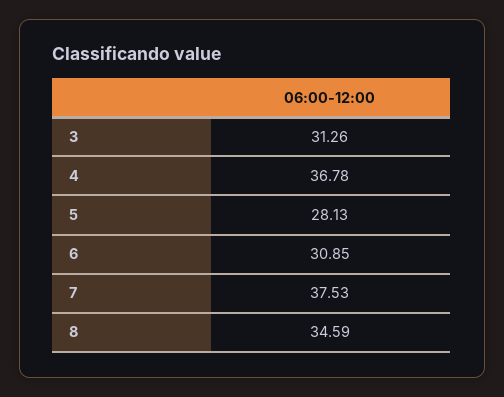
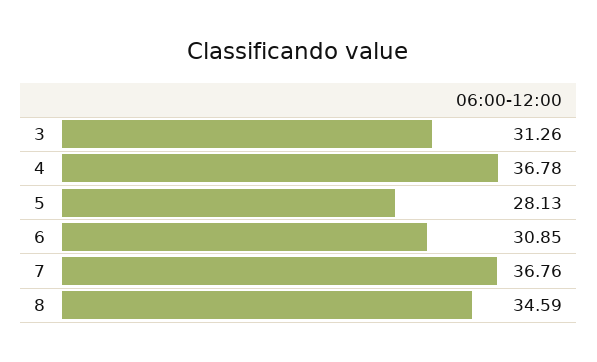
  {
    "3": 31.26,
    "4": 36.78,
    "5": 28.13,
    "6": 30.85,
-   "7": 37.53,
+   "7": 36.76,
    "8": 34.59
  }

